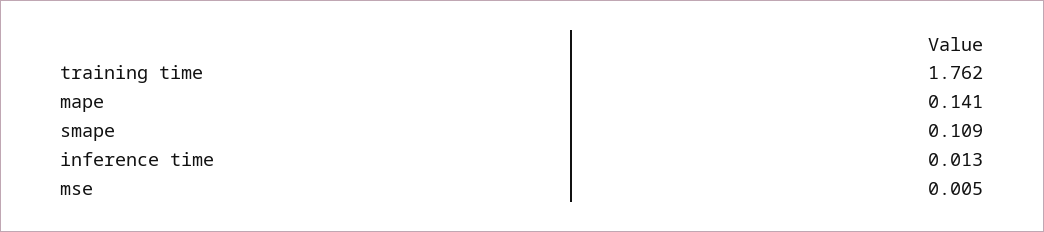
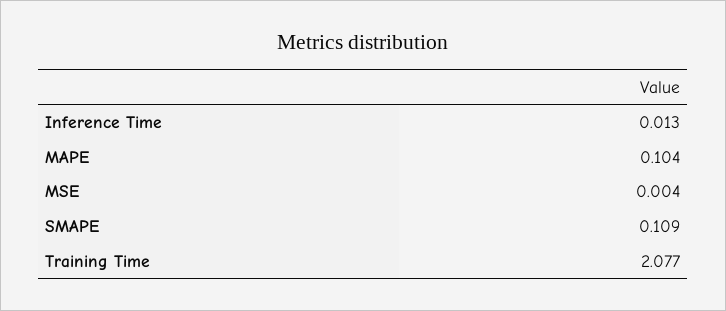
  {
-   "training time": 1.762,
+   "training time": 2.077,
-   "mape": 0.141,
+   "mape": 0.104,
    "smape": 0.109,
    "inference time": 0.013,
-   "mse": 0.005
+   "mse": 0.004
  }

